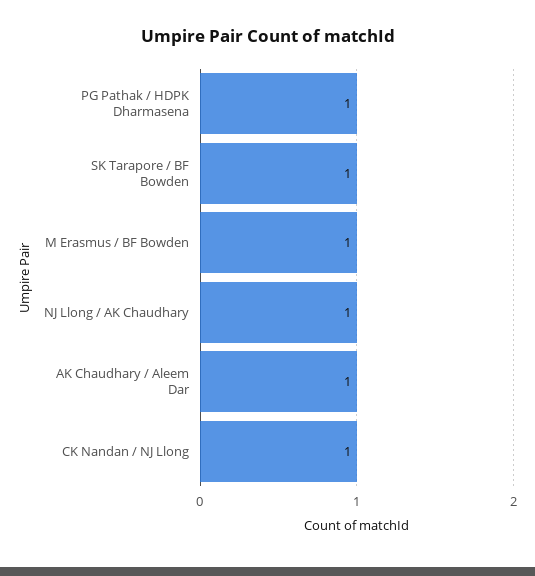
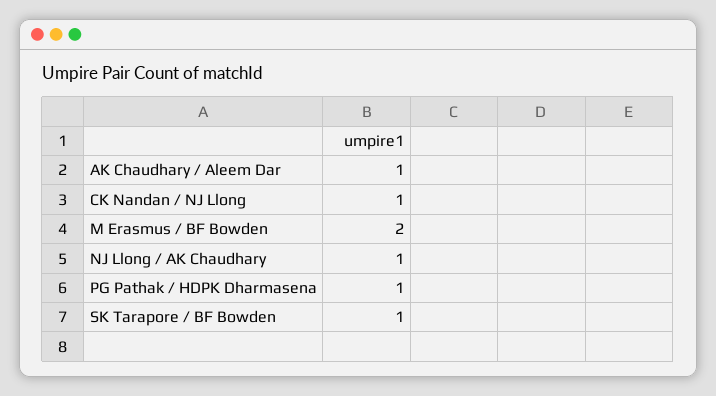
  {
    "PG Pathak / HDPK Dharmasena": 1,
    "SK Tarapore / BF Bowden": 1,
-   "M Erasmus / BF Bowden": 1,
+   "M Erasmus / BF Bowden": 2,
    "NJ Llong / AK Chaudhary": 1,
    "AK Chaudhary / Aleem Dar": 1,
    "CK Nandan / NJ Llong": 1
  }

